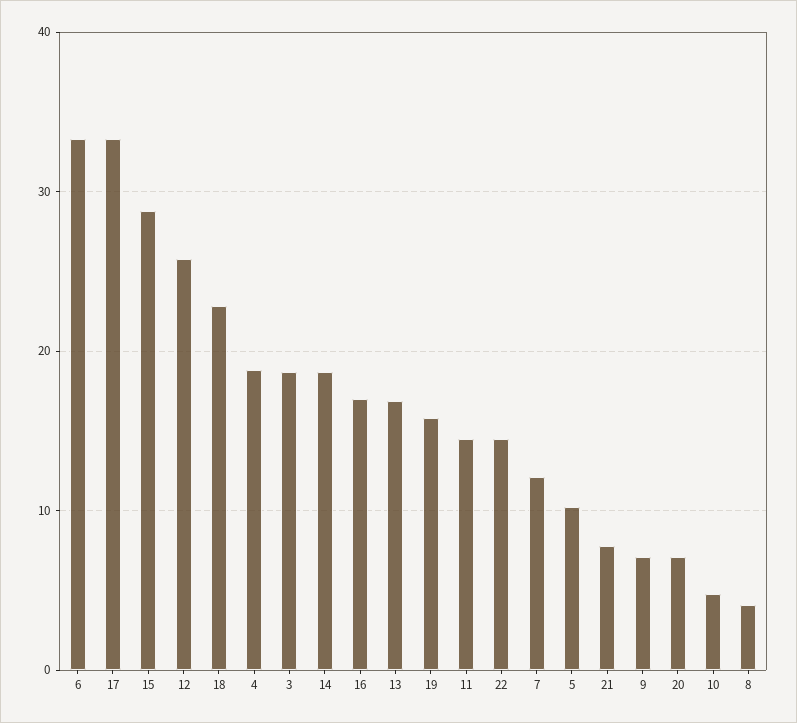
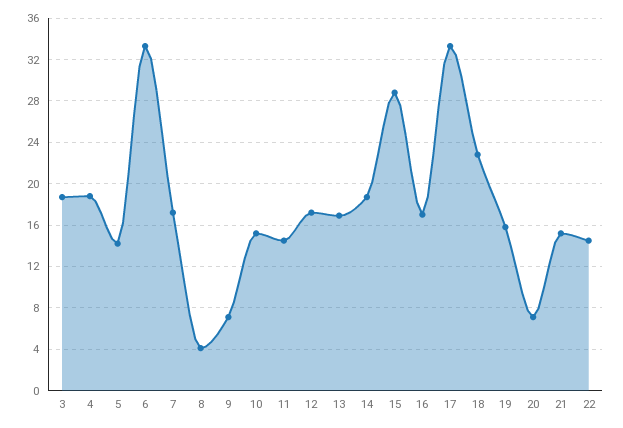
  {
    "6": 33,
    "17": 33,
    "15": 29,
-   "12": 26,
+   "12": 17,
    "18": 23,
    "4": 19,
    "3": 19,
    "14": 19,
    "16": 17,
    "13": 17,
    "19": 16,
    "11": 15,
    "22": 15,
-   "7": 12,
+   "7": 17,
-   "5": 10,
+   "5": 14,
-   "21": 8,
+   "21": 15,
    "9": 7,
    "20": 7,
-   "10": 5,
+   "10": 15,
    "8": 4
  }

